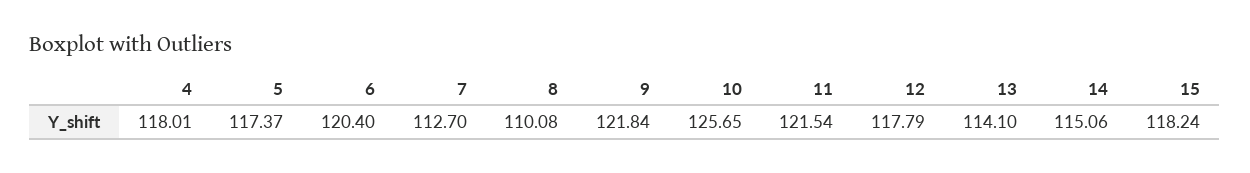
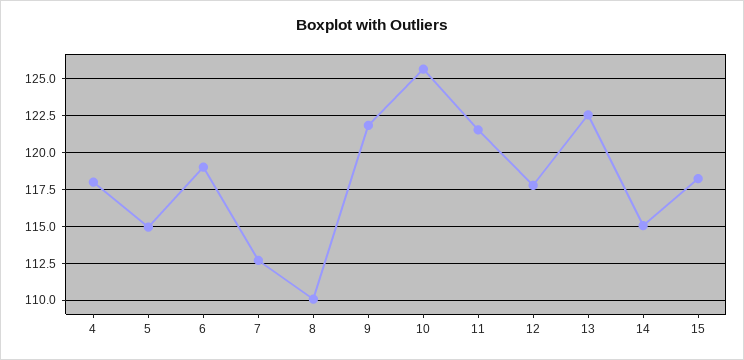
  {
    "4": 118.01,
-   "5": 117.37,
+   "5": 115,
-   "6": 120.4,
+   "6": 119,
    "7": 112.7,
    "8": 110.08,
    "9": 121.84,
    "10": 125.65,
    "11": 121.54,
    "12": 117.79,
-   "13": 114.1,
+   "13": 122.5,
    "14": 115.06,
    "15": 118.24
  }

